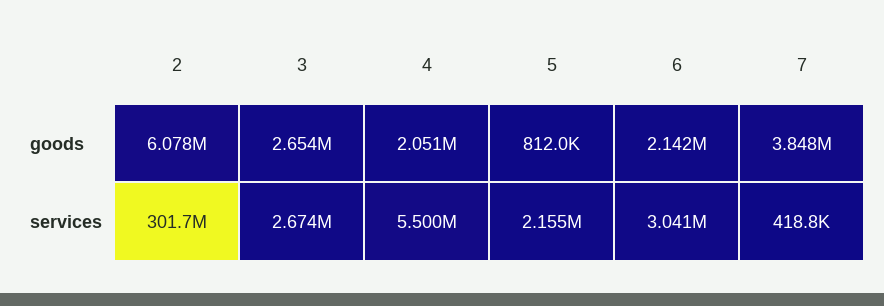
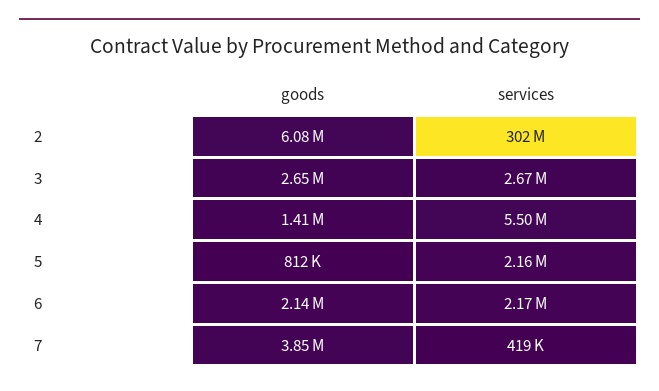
  {
    "2": {
      "goods": 6078000,
      "services": 301700000
    },
    "3": {
      "goods": 2654000,
      "services": 2674000
    },
    "4": {
-     "goods": 2051000,
+     "goods": 1410000,
      "services": 5500000
    },
    "5": {
      "goods": 812000,
      "services": 2155000
    },
    "6": {
      "goods": 2142000,
-     "services": 3041000
+     "services": 2170000
    },
    "7": {
      "goods": 3848000,
      "services": 418800
    }
  }

